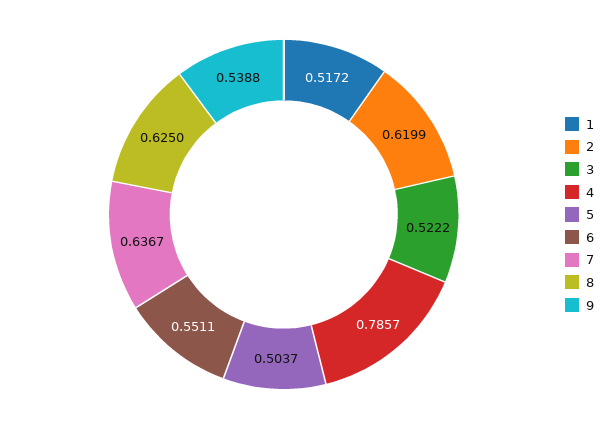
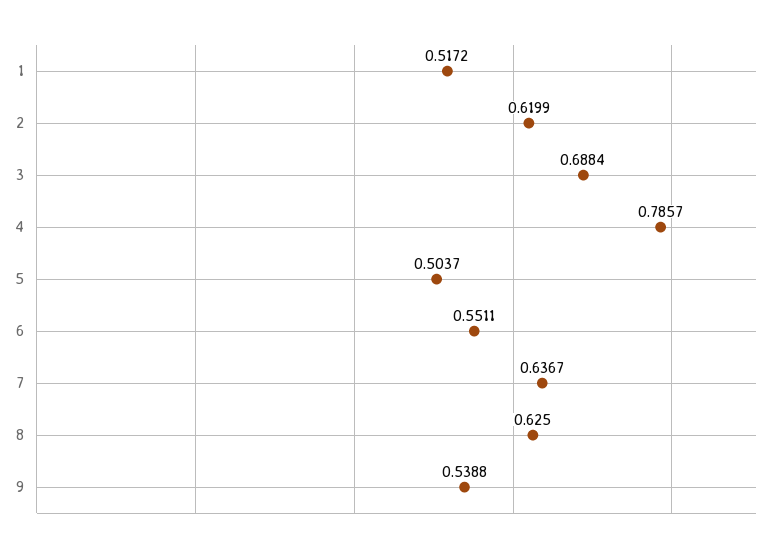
  {
    "1": 0.5172,
    "2": 0.6199,
-   "3": 0.5222,
+   "3": 0.6884,
    "4": 0.7857,
    "5": 0.5037,
    "6": 0.5511,
    "7": 0.6367,
    "8": 0.625,
    "9": 0.5388
  }

